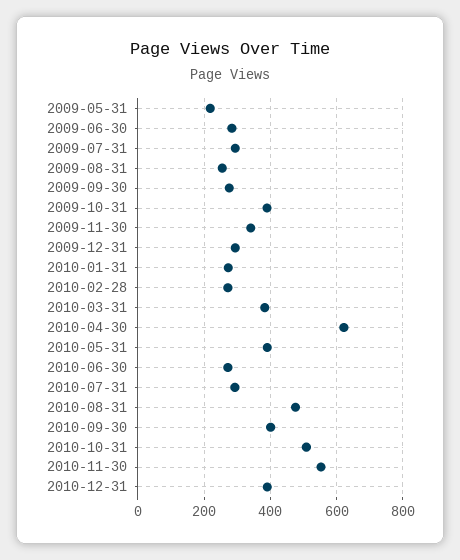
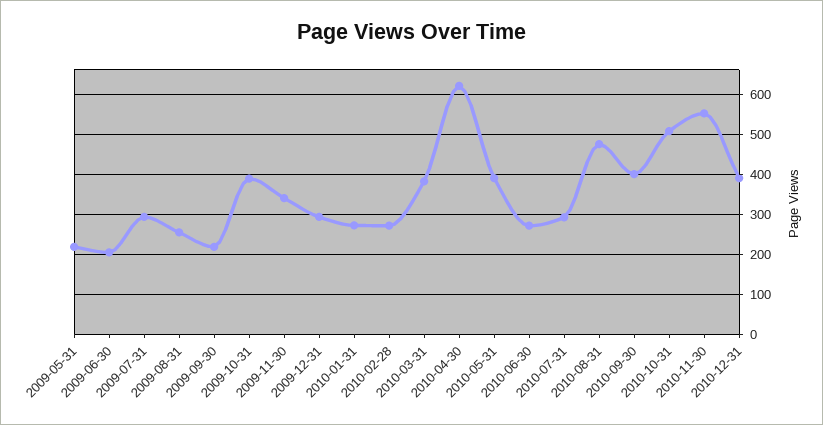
  {
    "2009-05-31": 220,
-   "2009-06-30": 280,
+   "2009-06-30": 200,
    "2009-07-31": 300,
    "2009-08-31": 260,
-   "2009-09-30": 280,
+   "2009-09-30": 220,
    "2009-10-31": 400,
    "2009-11-30": 340,
    "2009-12-31": 300,
    "2010-01-31": 280,
    "2010-02-28": 280,
    "2010-03-31": 380,
    "2010-04-30": 620,
    "2010-05-31": 400,
    "2010-06-30": 280,
    "2010-07-31": 300,
    "2010-08-31": 480,
    "2010-09-30": 400,
    "2010-10-31": 500,
    "2010-11-30": 560,
    "2010-12-31": 400
  }

